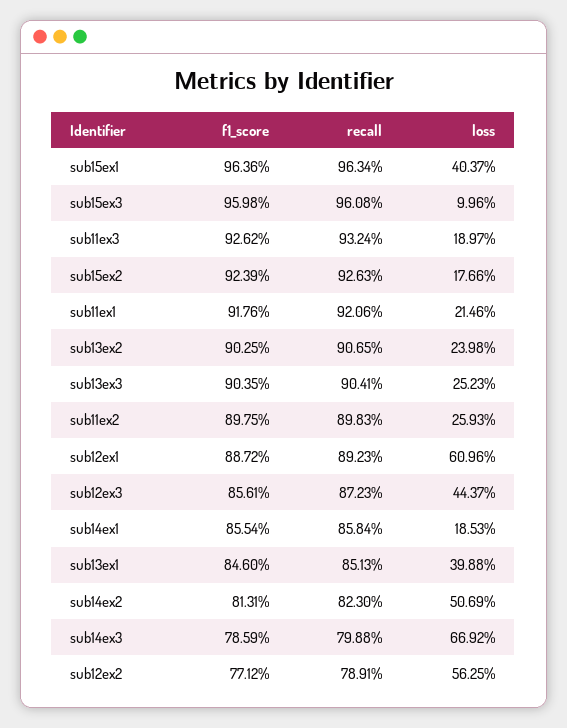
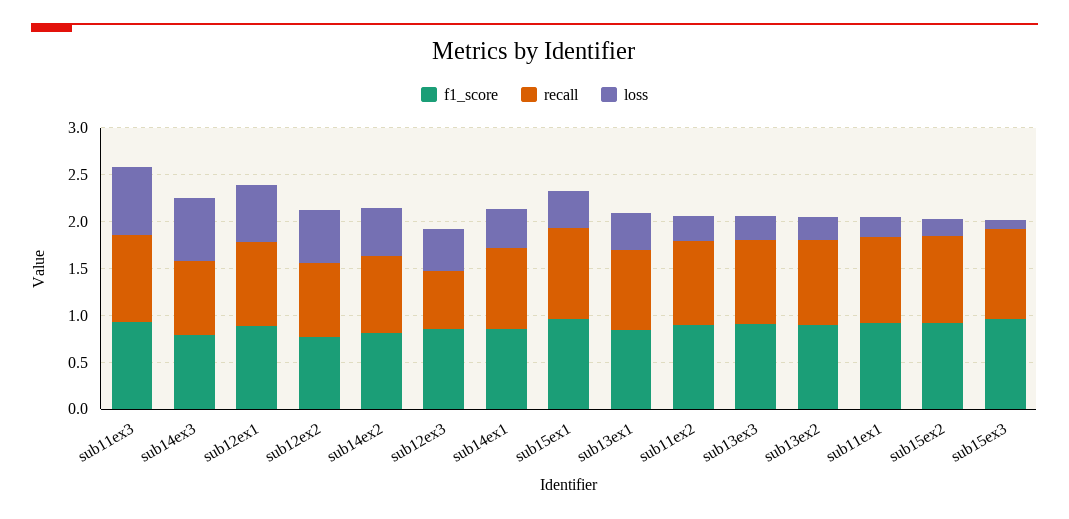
  {
    "f1_score": {
      "sub15ex1": 0.9636,
      "sub15ex3": 0.9598,
      "sub11ex3": 0.9262,
      "sub15ex2": 0.9239,
      "sub11ex1": 0.9176,
      "sub13ex2": 0.9025,
      "sub13ex3": 0.9035,
      "sub11ex2": 0.8975,
      "sub12ex1": 0.8872,
      "sub12ex3": 0.8561,
      "sub14ex1": 0.8554,
      "sub13ex1": 0.846,
      "sub14ex2": 0.8131,
      "sub14ex3": 0.7859,
      "sub12ex2": 0.7712
    },
    "recall": {
      "sub15ex1": 0.9634,
      "sub15ex3": 0.9608,
      "sub11ex3": 0.9324,
      "sub15ex2": 0.9263,
      "sub11ex1": 0.9206,
      "sub13ex2": 0.9065,
      "sub13ex3": 0.9041,
      "sub11ex2": 0.8983,
      "sub12ex1": 0.8923,
-     "sub12ex3": 0.8723,
+     "sub12ex3": 0.6,
      "sub14ex1": 0.8584,
      "sub13ex1": 0.8513,
      "sub14ex2": 0.823,
      "sub14ex3": 0.7988,
      "sub12ex2": 0.7891
    },
    "loss": {
      "sub15ex1": 0.4037,
      "sub15ex3": 0.0996,
-     "sub11ex3": 0.1897,
+     "sub11ex3": 0.7,
      "sub15ex2": 0.1766,
      "sub11ex1": 0.2146,
      "sub13ex2": 0.2398,
      "sub13ex3": 0.2523,
      "sub11ex2": 0.2593,
      "sub12ex1": 0.6096,
      "sub12ex3": 0.4437,
-     "sub14ex1": 0.1853,
+     "sub14ex1": 0.4,
      "sub13ex1": 0.3988,
      "sub14ex2": 0.5069,
      "sub14ex3": 0.6692,
      "sub12ex2": 0.5625
    }
  }

